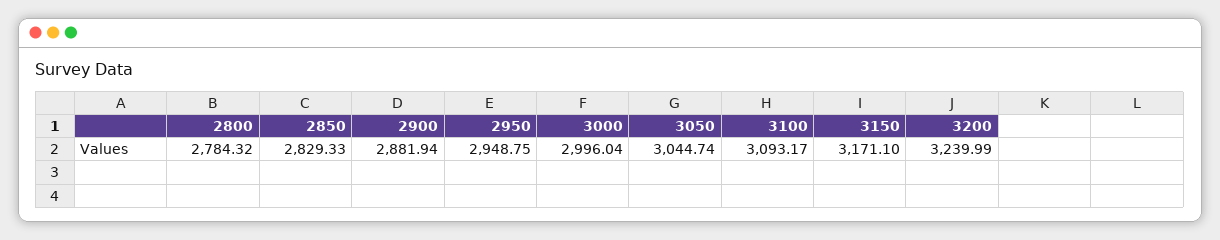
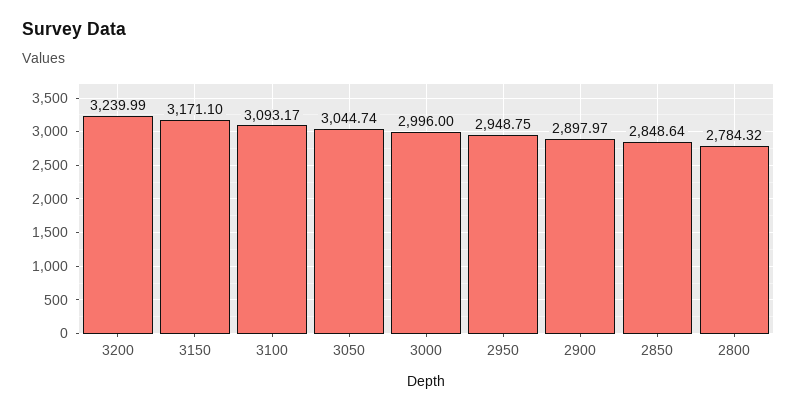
  {
    "2800": 2784.32,
-   "2850": 2829.33,
+   "2850": 2848.64,
-   "2900": 2881.94,
+   "2900": 2897.97,
    "2950": 2948.75,
-   "3000": 2996.04,
+   "3000": 2996,
    "3050": 3044.74,
    "3100": 3093.17,
    "3150": 3171.1,
    "3200": 3239.99
  }

